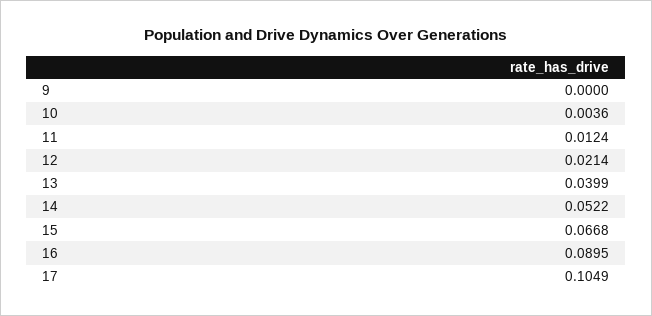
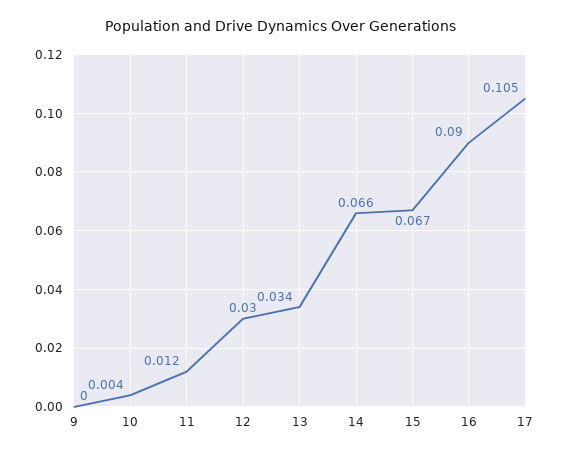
  {
    "9": 0,
    "10": 0.0036,
    "11": 0.0124,
-   "12": 0.0214,
+   "12": 0.03,
-   "13": 0.0399,
+   "13": 0.034,
-   "14": 0.0522,
+   "14": 0.066,
    "15": 0.0668,
    "16": 0.0895,
    "17": 0.1049
  }

